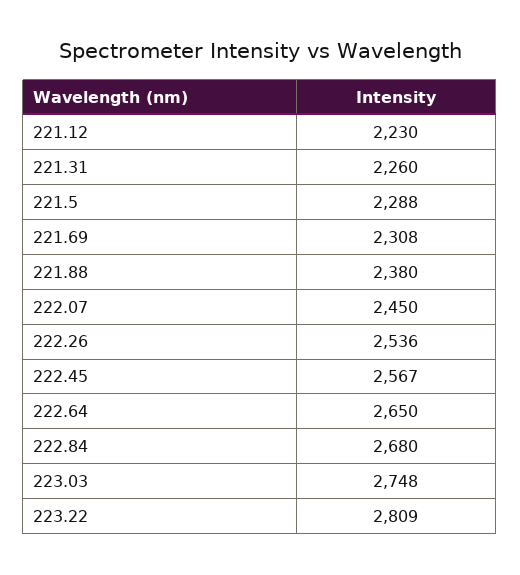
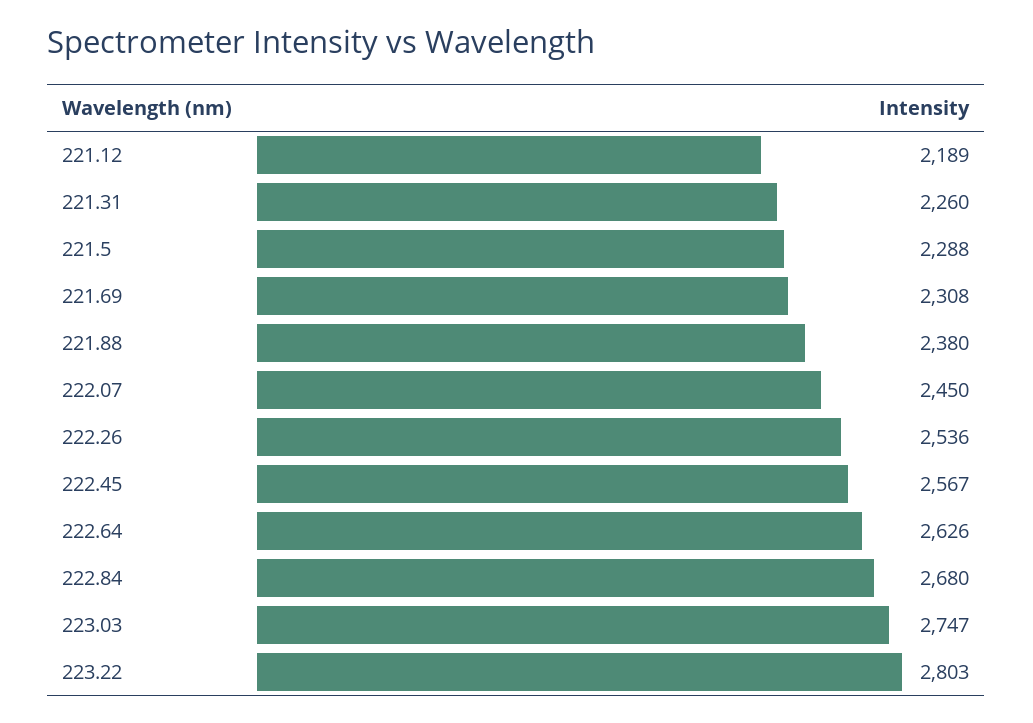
  {
-   "221.12": 2230,
+   "221.12": 2189,
    "221.31": 2260,
    "221.5": 2288,
    "221.69": 2308,
    "221.88": 2380,
    "222.07": 2450,
    "222.26": 2536,
    "222.45": 2567,
-   "222.64": 2650,
+   "222.64": 2626,
    "222.84": 2680,
-   "223.03": 2748,
+   "223.03": 2747,
-   "223.22": 2809
+   "223.22": 2803
  }

